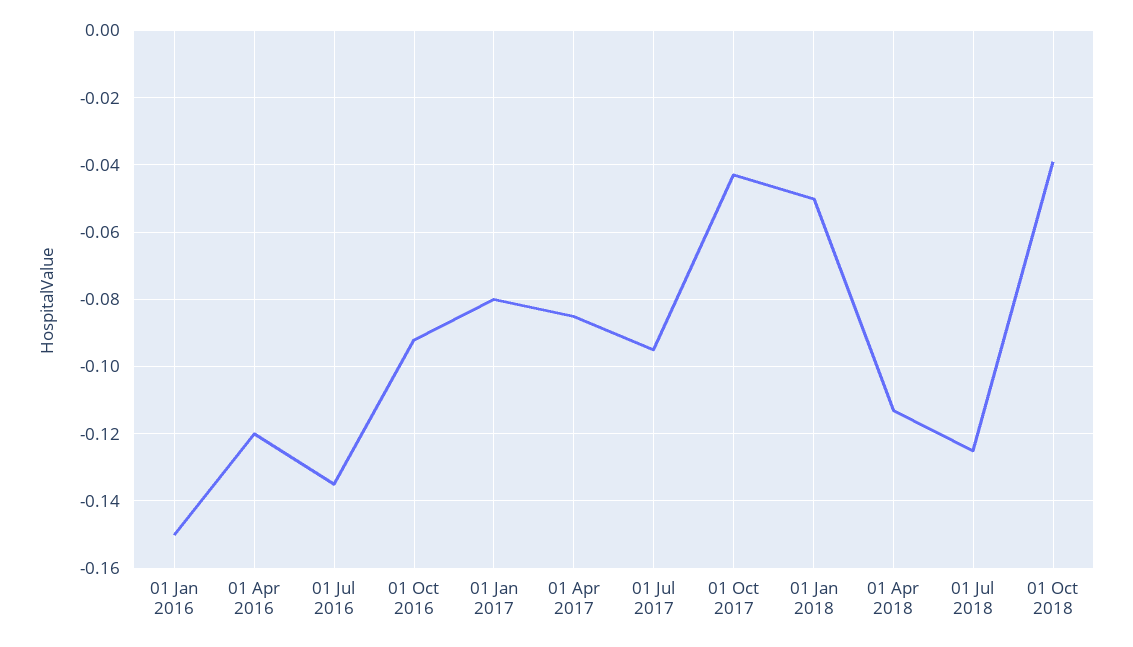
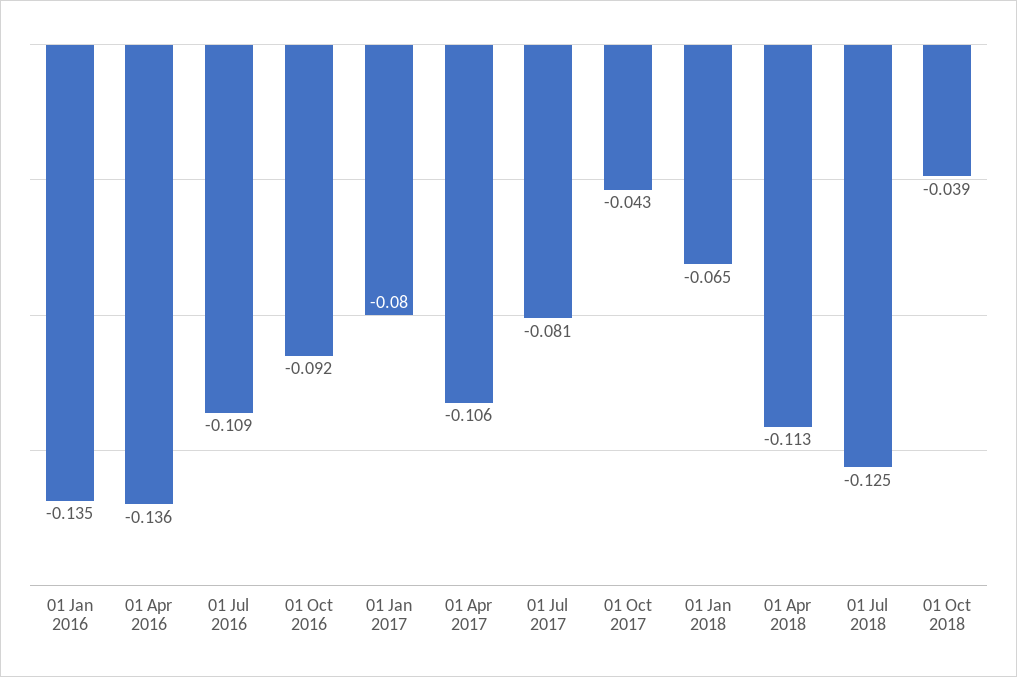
  {
-   "01 Jan 2016": -0.15,
+   "01 Jan 2016": -0.135,
-   "01 Apr 2016": -0.12,
+   "01 Apr 2016": -0.136,
-   "01 Jul 2016": -0.135,
+   "01 Jul 2016": -0.109,
    "01 Oct 2016": -0.092,
    "01 Jan 2017": -0.08,
-   "01 Apr 2017": -0.085,
+   "01 Apr 2017": -0.106,
-   "01 Jul 2017": -0.095,
+   "01 Jul 2017": -0.081,
    "01 Oct 2017": -0.043,
-   "01 Jan 2018": -0.05,
+   "01 Jan 2018": -0.065,
    "01 Apr 2018": -0.113,
    "01 Jul 2018": -0.125,
    "01 Oct 2018": -0.039
  }

